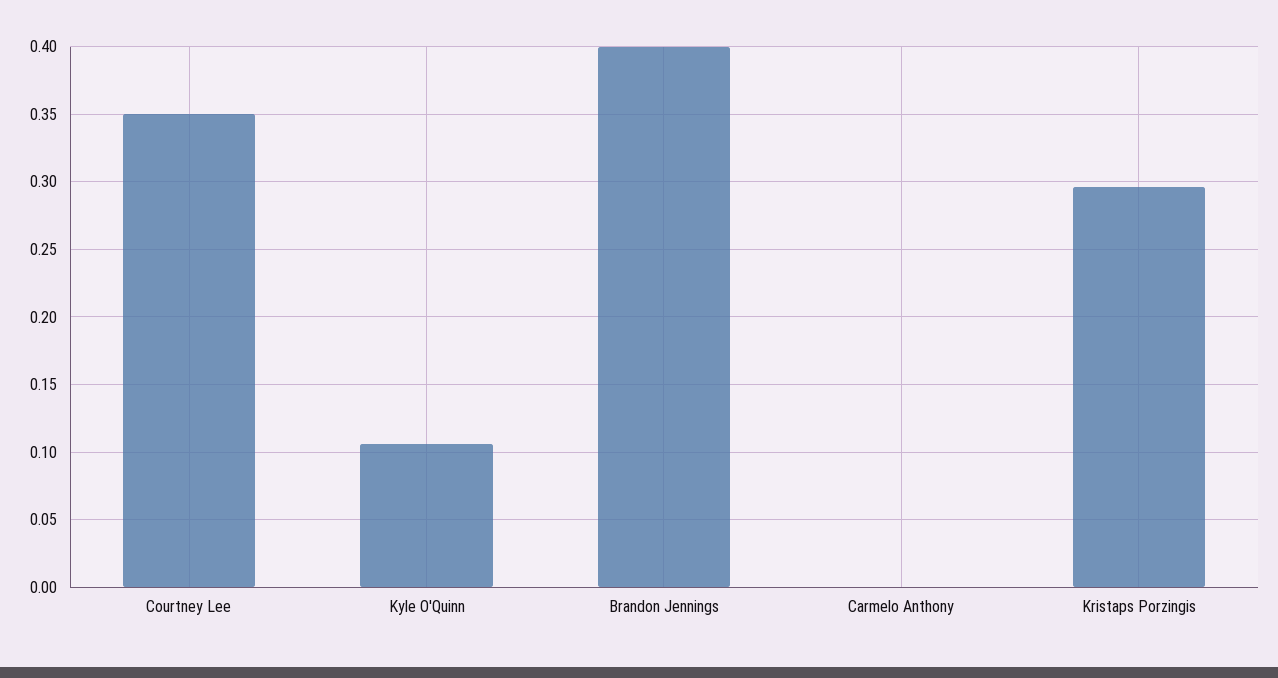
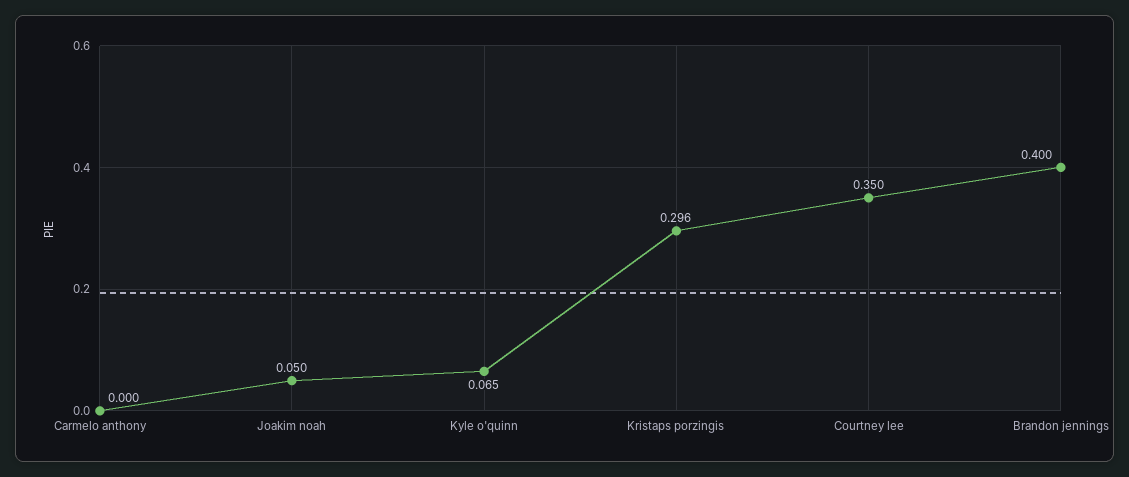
  {
    "Courtney Lee": 0.35,
-   "Kyle O'Quinn": 0.105,
+   "Kyle O'Quinn": 0.065,
    "Brandon Jennings": 0.4,
    "Carmelo Anthony": 0,
-   "Kristaps Porzingis": 0.296
+   "Kristaps Porzingis": 0.296,
+   "Joakim noah": 0.05
  }

